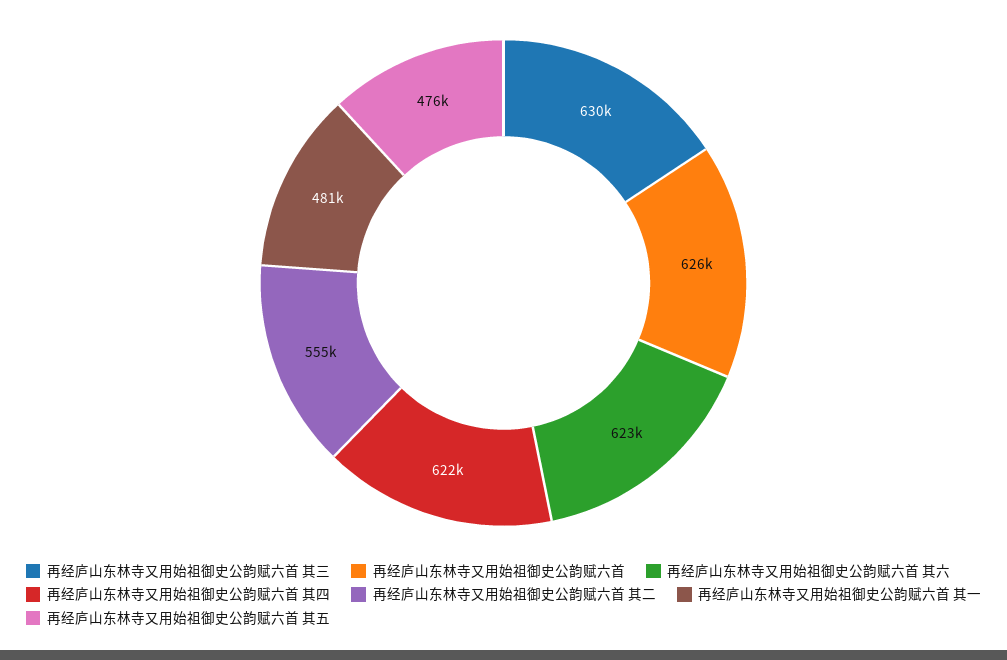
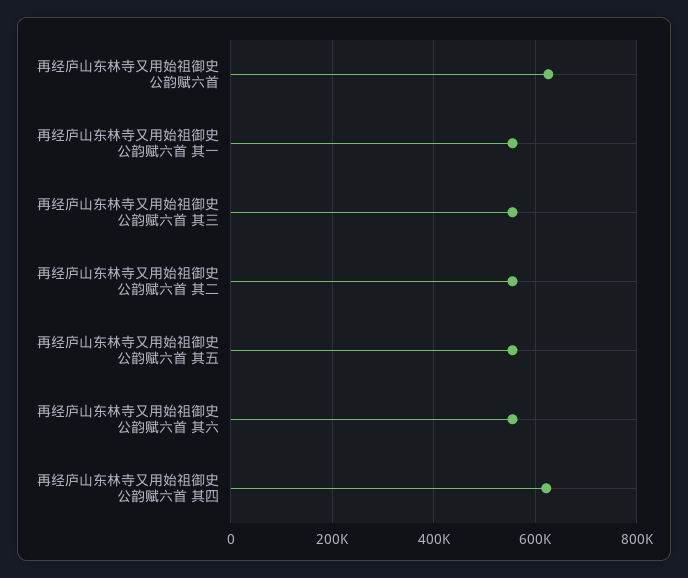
  {
-   "再经庐山东林寺又用始祖御史公韵赋六首 其三": 630000,
+   "再经庐山东林寺又用始祖御史公韵赋六首 其三": 560000,
    "再经庐山东林寺又用始祖御史公韵赋六首": 626000,
-   "再经庐山东林寺又用始祖御史公韵赋六首 其六": 623000,
+   "再经庐山东林寺又用始祖御史公韵赋六首 其六": 560000,
    "再经庐山东林寺又用始祖御史公韵赋六首 其四": 622000,
    "再经庐山东林寺又用始祖御史公韵赋六首 其二": 555000,
-   "再经庐山东林寺又用始祖御史公韵赋六首 其一": 481000,
+   "再经庐山东林寺又用始祖御史公韵赋六首 其一": 560000,
-   "再经庐山东林寺又用始祖御史公韵赋六首 其五": 476000
+   "再经庐山东林寺又用始祖御史公韵赋六首 其五": 560000
  }

